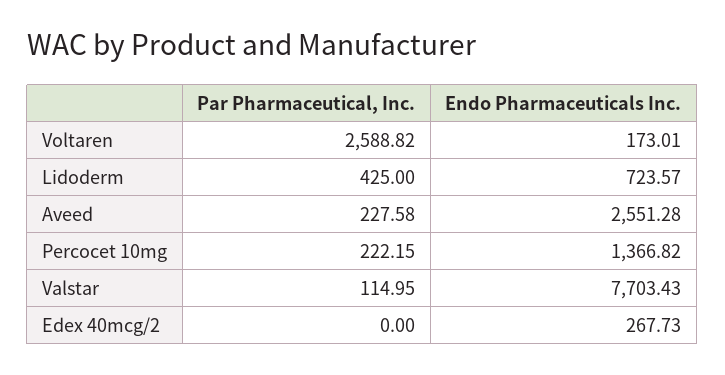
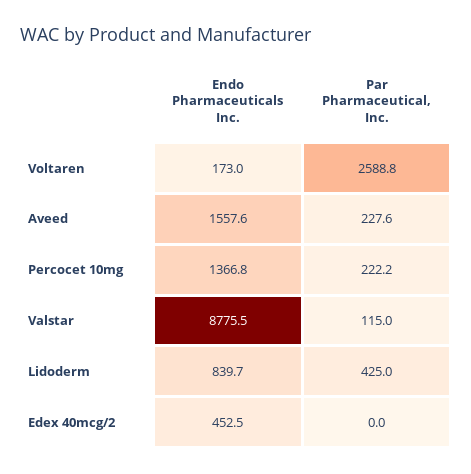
  {
    "Par Pharmaceutical, Inc.": {
      "Voltaren": 2588.82,
      "Lidoderm": 425,
      "Aveed": 227.58,
      "Percocet 10mg": 222.15,
      "Valstar": 114.95,
      "Edex 40mcg/2": 0
    },
    "Endo Pharmaceuticals Inc.": {
      "Voltaren": 173.01,
-     "Lidoderm": 723.57,
+     "Lidoderm": 839.7,
-     "Aveed": 2551.28,
+     "Aveed": 1557.6,
      "Percocet 10mg": 1366.82,
-     "Valstar": 7703.43,
+     "Valstar": 8775.5,
-     "Edex 40mcg/2": 267.73
+     "Edex 40mcg/2": 452.5
    }
  }

